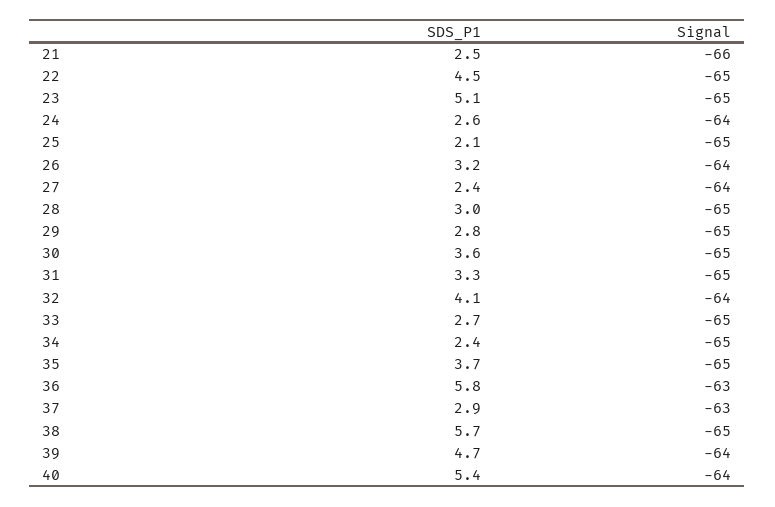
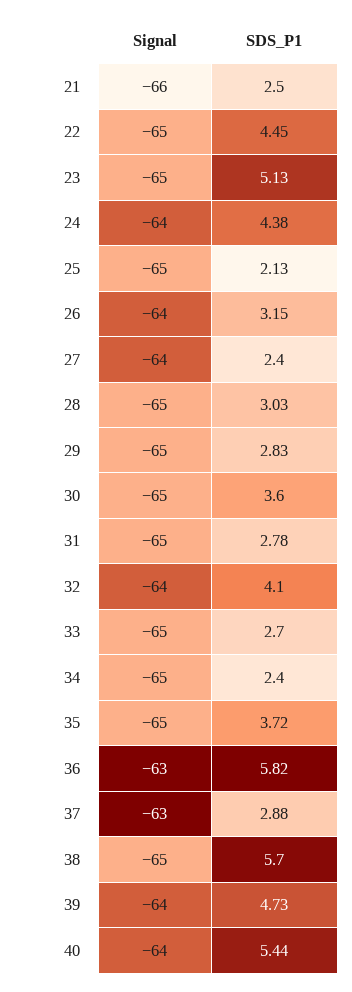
  {
    "SDS_P1": {
      "21": 2.5,
      "22": 4.45,
      "23": 5.13,
-     "24": 2.6,
+     "24": 4.38,
      "25": 2.13,
      "26": 3.15,
      "27": 2.4,
      "28": 3.03,
      "29": 2.83,
      "30": 3.6,
-     "31": 3.3,
+     "31": 2.78,
      "32": 4.1,
      "33": 2.7,
      "34": 2.4,
      "35": 3.72,
      "36": 5.82,
      "37": 2.88,
      "38": 5.7,
      "39": 4.73,
      "40": 5.44
    },
    "Signal": {
      "21": -66,
      "22": -65,
      "23": -65,
      "24": -64,
      "25": -65,
      "26": -64,
      "27": -64,
      "28": -65,
      "29": -65,
      "30": -65,
      "31": -65,
      "32": -64,
      "33": -65,
      "34": -65,
      "35": -65,
      "36": -63,
      "37": -63,
      "38": -65,
      "39": -64,
      "40": -64
    }
  }

